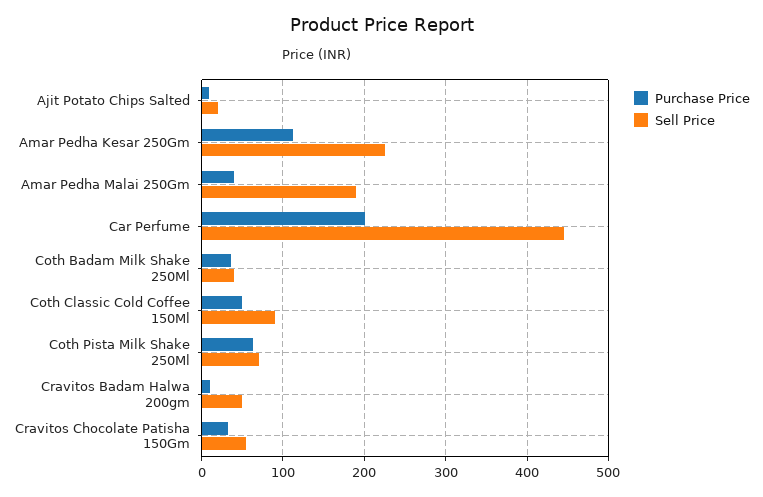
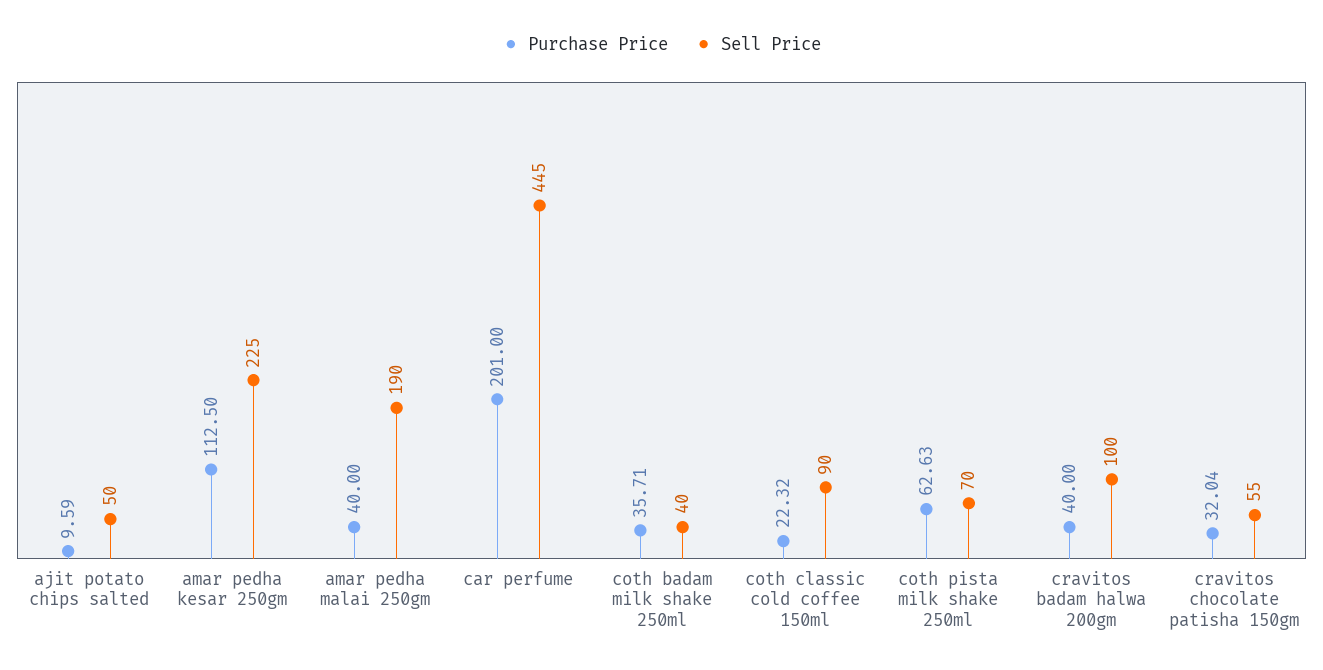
  {
    "Purchase Price": {
      "Ajit Potato Chips Salted": 9.59,
      "Amar Pedha Kesar 250Gm": 112.5,
      "Amar Pedha Malai 250Gm": 40,
      "Car Perfume": 201,
      "Coth Badam Milk Shake 250Ml": 35.71,
-     "Coth Classic Cold Coffee 150Ml": 50,
+     "Coth Classic Cold Coffee 150Ml": 22.32,
      "Coth Pista Milk Shake 250Ml": 62.63,
-     "Cravitos Badam Halwa 200gm": 10,
+     "Cravitos Badam Halwa 200gm": 40,
      "Cravitos Chocolate Patisha 150Gm": 32.04
    },
    "Sell Price": {
-     "Ajit Potato Chips Salted": 20,
+     "Ajit Potato Chips Salted": 50,
      "Amar Pedha Kesar 250Gm": 225,
      "Amar Pedha Malai 250Gm": 190,
      "Car Perfume": 445,
      "Coth Badam Milk Shake 250Ml": 40,
      "Coth Classic Cold Coffee 150Ml": 90,
      "Coth Pista Milk Shake 250Ml": 70,
-     "Cravitos Badam Halwa 200gm": 50,
+     "Cravitos Badam Halwa 200gm": 100,
      "Cravitos Chocolate Patisha 150Gm": 55
    }
  }

